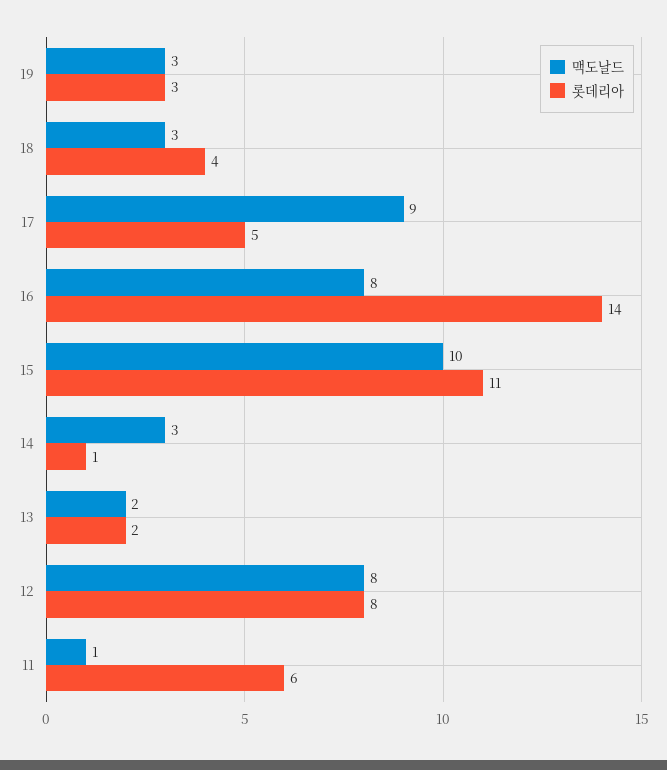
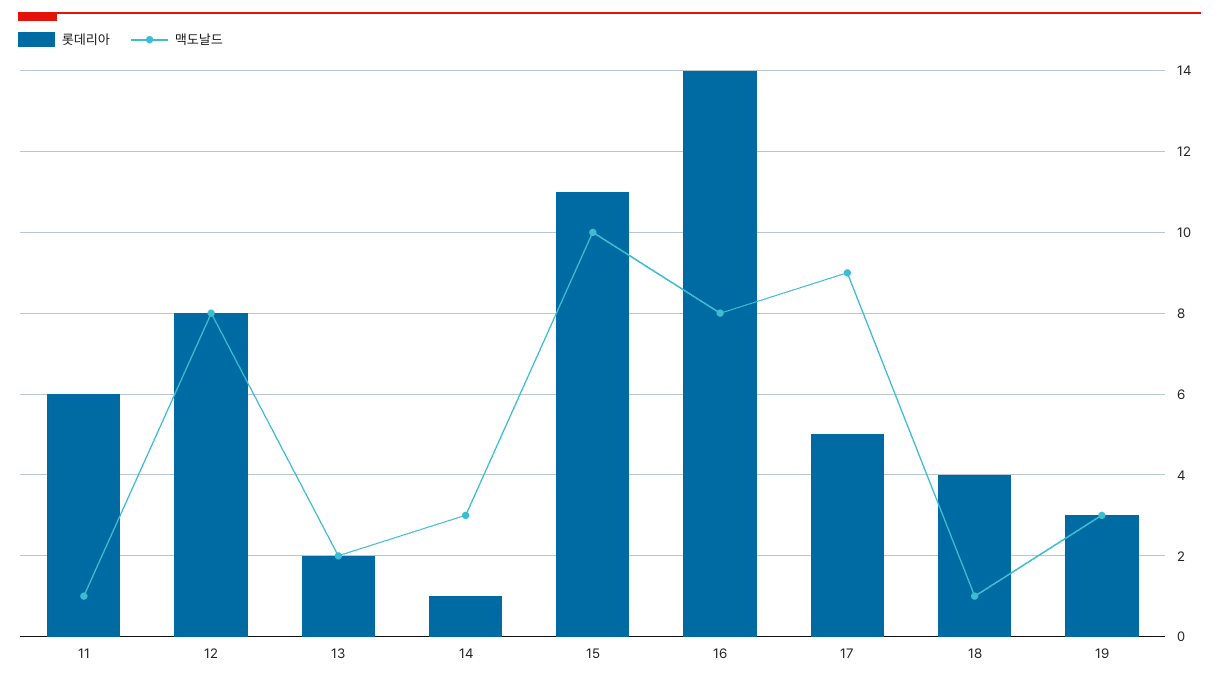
  {
    "맥도날드": {
      "19": 3,
-     "18": 3,
+     "18": 1,
      "17": 9,
      "16": 8,
      "15": 10,
      "14": 3,
      "13": 2,
      "12": 8,
      "11": 1
    },
    "롯데리아": {
      "19": 3,
      "18": 4,
      "17": 5,
      "16": 14,
      "15": 11,
      "14": 1,
      "13": 2,
      "12": 8,
      "11": 6
    }
  }

